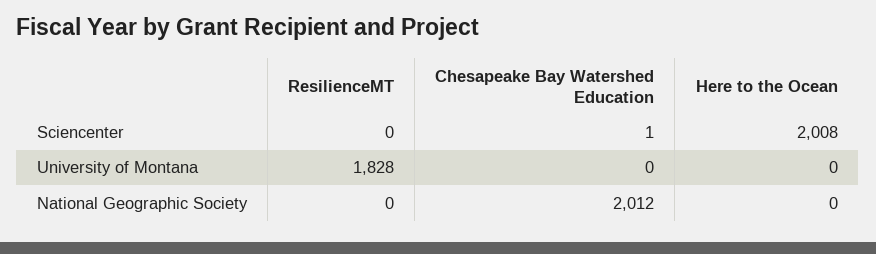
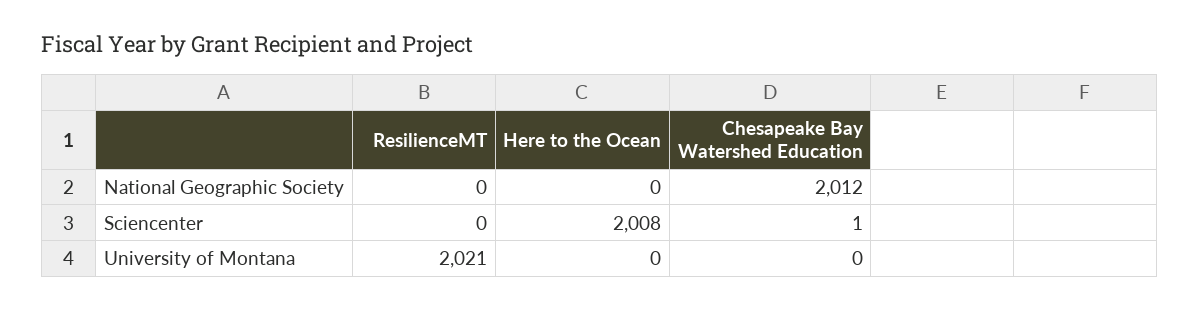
  {
    "ResilienceMT": {
      "Sciencenter": 0,
-     "University of Montana": 1828,
+     "University of Montana": 2021,
      "National Geographic Society": 0
    },
    "Chesapeake Bay Watershed Education": {
      "Sciencenter": 1,
      "University of Montana": 0,
      "National Geographic Society": 2012
    },
    "Here to the Ocean": {
      "Sciencenter": 2008,
      "University of Montana": 0,
      "National Geographic Society": 0
    }
  }

